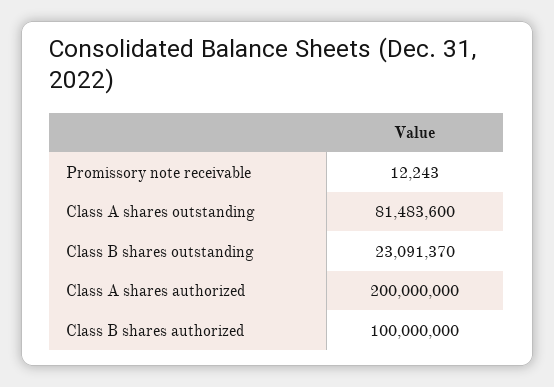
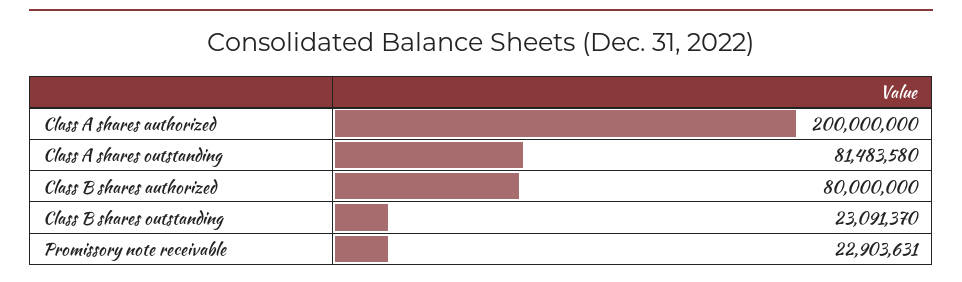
  {
-   "Promissory note receivable": 12243,
+   "Promissory note receivable": 22903631,
-   "Class A shares outstanding": 81483600,
+   "Class A shares outstanding": 81483580,
    "Class B shares outstanding": 23091370,
    "Class A shares authorized": 200000000,
-   "Class B shares authorized": 100000000
+   "Class B shares authorized": 80000000
  }

